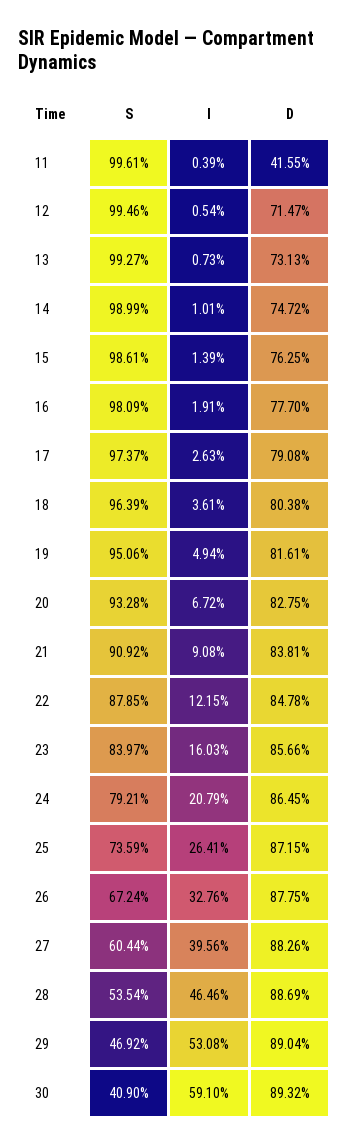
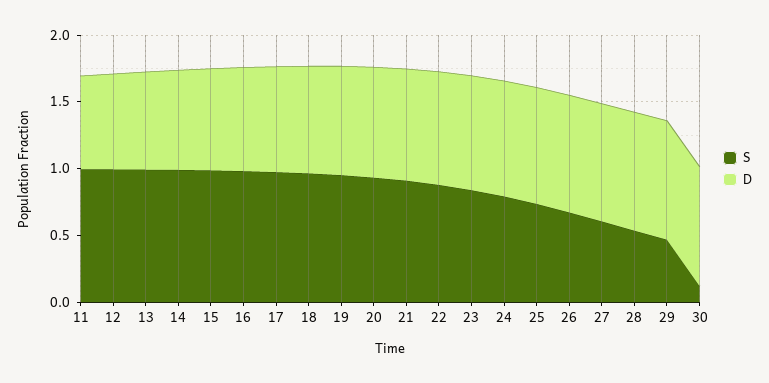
  {
    "S": {
      "11": 0.9961,
      "12": 0.9946,
      "13": 0.9927,
      "14": 0.9899,
      "15": 0.9861,
      "16": 0.9809,
      "17": 0.9737,
      "18": 0.9639,
      "19": 0.9506,
      "20": 0.9328,
      "21": 0.9092,
      "22": 0.8785,
      "23": 0.8397,
      "24": 0.7921,
      "25": 0.7359,
      "26": 0.6724,
      "27": 0.6044,
      "28": 0.5354,
      "29": 0.4692,
-     "30": 0.409
+     "30": 0.1
    },
-   "I": {
-     "11": 0.0039,
-     "12": 0.0054,
-     "13": 0.0073,
-     "14": 0.0101,
-     "15": 0.0139,
-     "16": 0.0191,
-     "17": 0.0263,
-     "18": 0.0361,
-     "19": 0.0494,
-     "20": 0.0672,
-     "21": 0.0908,
-     "22": 0.1215,
-     "23": 0.1603,
-     "24": 0.2079,
-     "25": 0.2641,
-     "26": 0.3276,
-     "27": 0.3956,
-     "28": 0.4646,
-     "29": 0.5308,
-     "30": 0.591
-   },
    "D": {
-     "11": 0.4155,
+     "11": 0.7,
      "12": 0.7147,
      "13": 0.7313,
      "14": 0.7472,
      "15": 0.7625,
      "16": 0.777,
      "17": 0.7908,
      "18": 0.8038,
      "19": 0.8161,
      "20": 0.8275,
      "21": 0.8381,
      "22": 0.8478,
      "23": 0.8566,
      "24": 0.8645,
      "25": 0.8715,
      "26": 0.8775,
      "27": 0.8826,
      "28": 0.8869,
      "29": 0.8904,
      "30": 0.8932
    }
  }

